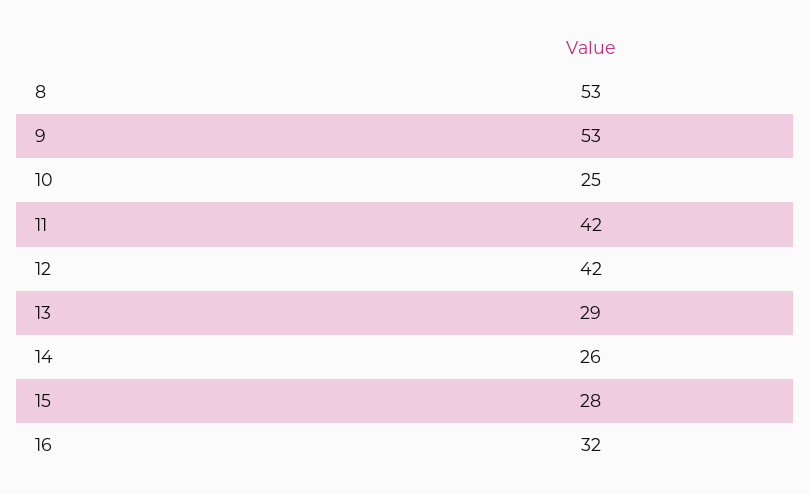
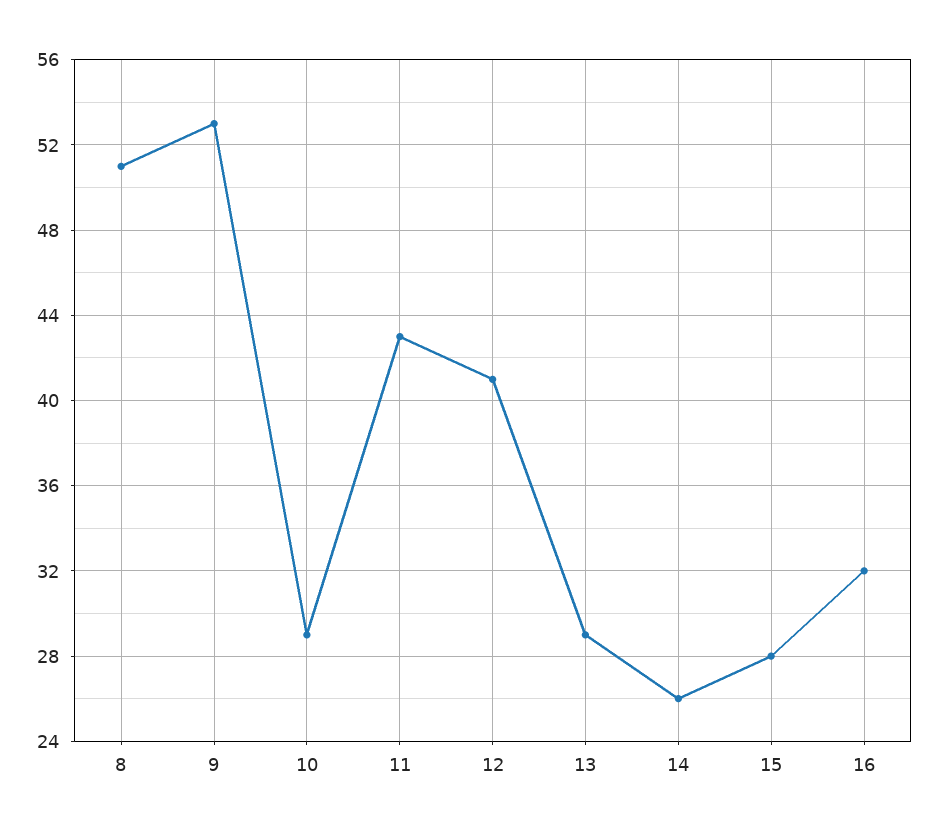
  {
-   "8": 53,
+   "8": 51,
    "9": 53,
-   "10": 25,
+   "10": 29,
-   "11": 42,
+   "11": 43,
-   "12": 42,
+   "12": 41,
    "13": 29,
    "14": 26,
    "15": 28,
    "16": 32
  }

